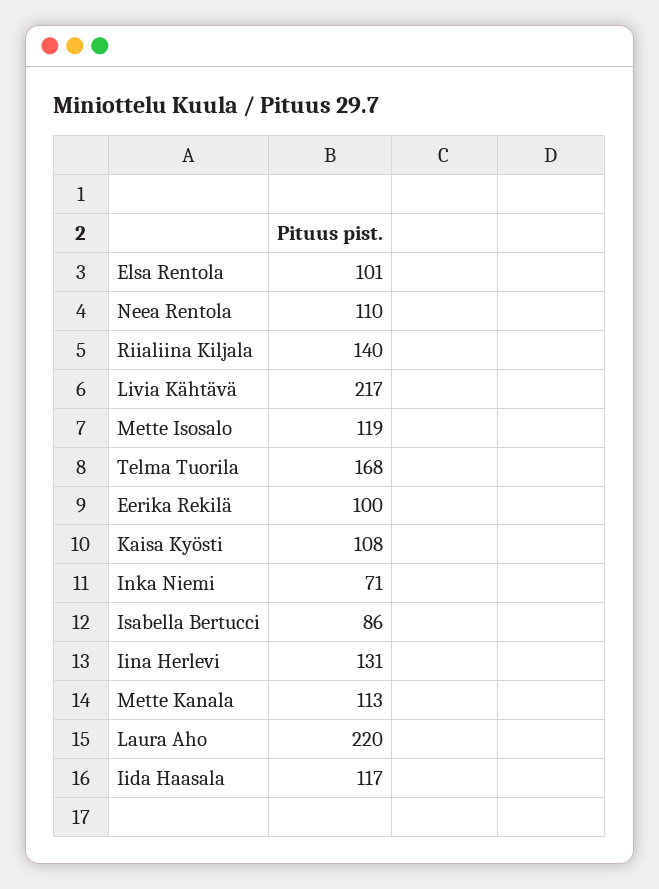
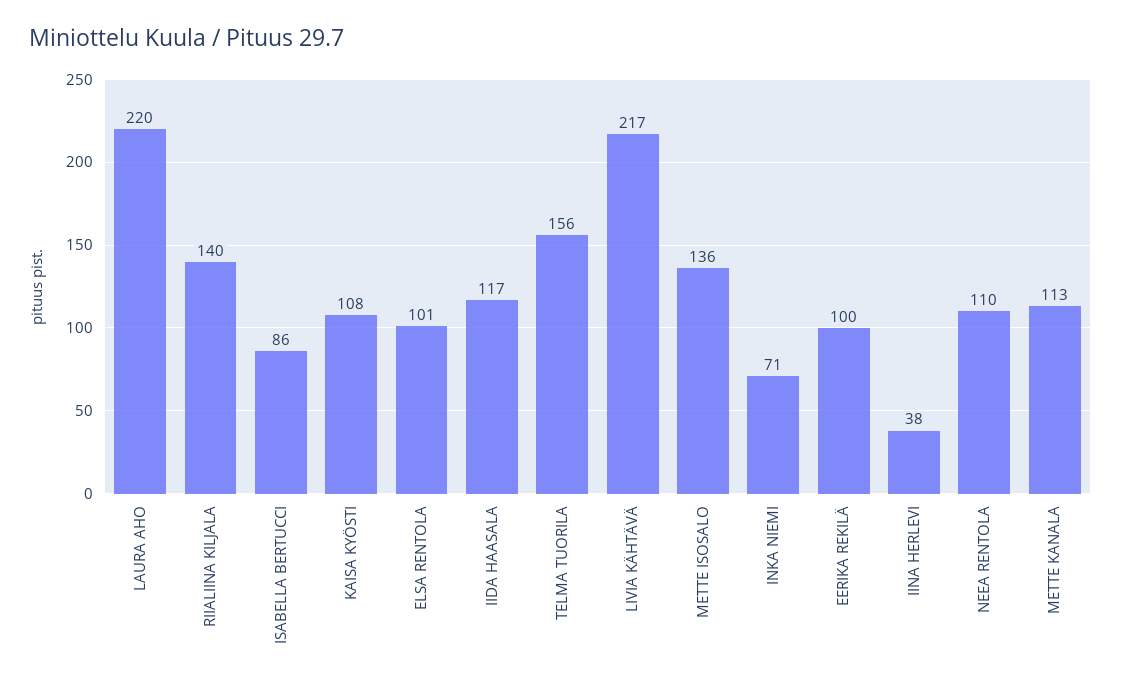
  {
    "Elsa Rentola": 101,
    "Neea Rentola": 110,
    "Riialiina Kiljala": 140,
    "Livia Kähtävä": 217,
-   "Mette Isosalo": 119,
+   "Mette Isosalo": 136,
-   "Telma Tuorila": 168,
+   "Telma Tuorila": 156,
    "Eerika Rekilä": 100,
    "Kaisa Kyösti": 108,
    "Inka Niemi": 71,
    "Isabella Bertucci": 86,
-   "Iina Herlevi": 131,
+   "Iina Herlevi": 38,
    "Mette Kanala": 113,
    "Laura Aho": 220,
    "Iida Haasala": 117
  }

